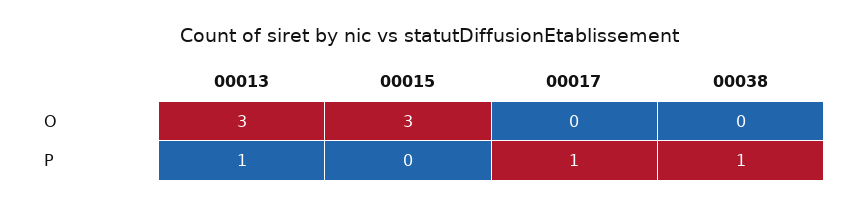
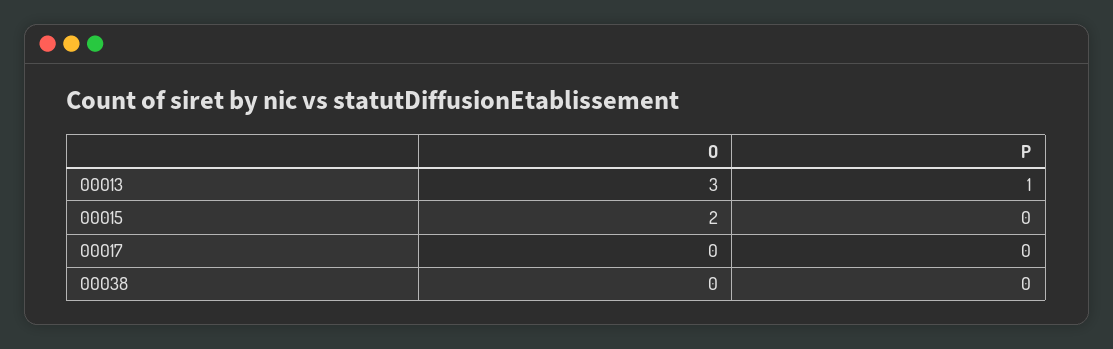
  {
    "00013": {
      "O": 3,
      "P": 1
    },
    "00015": {
-     "O": 3,
+     "O": 2,
      "P": 0
    },
    "00017": {
      "O": 0,
-     "P": 1
+     "P": 0
    },
    "00038": {
      "O": 0,
-     "P": 1
+     "P": 0
    }
  }

